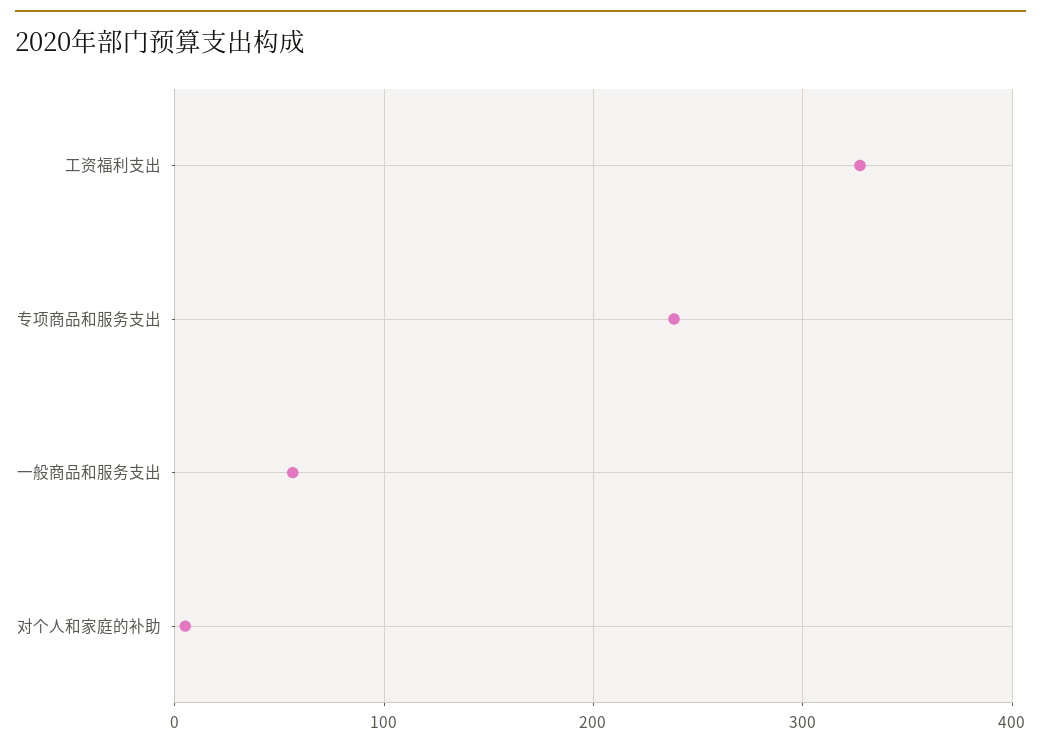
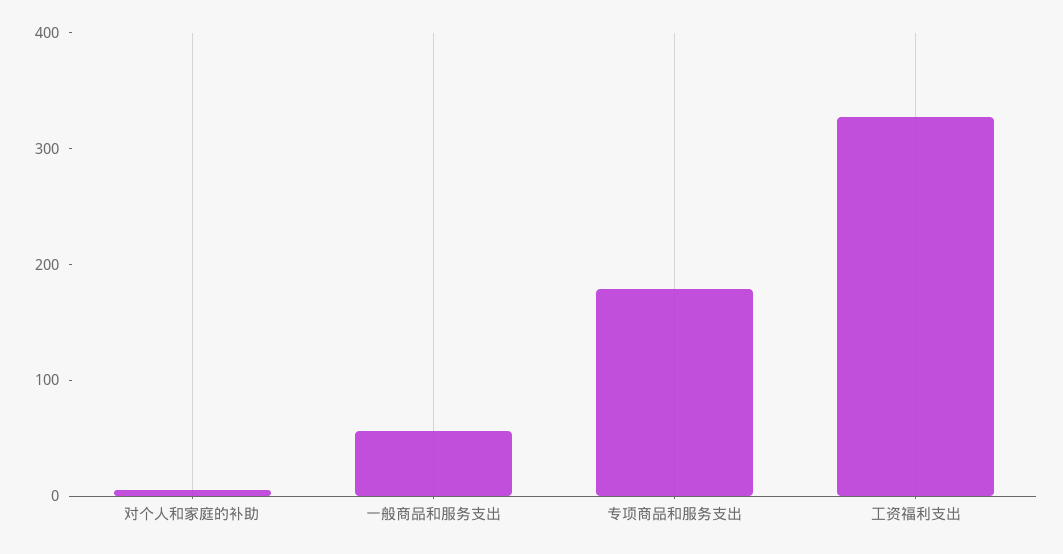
  {
    "工资福利支出": 330,
-   "专项商品和服务支出": 240,
+   "专项商品和服务支出": 180,
    "一般商品和服务支出": 60,
    "对个人和家庭的补助": 10
  }

